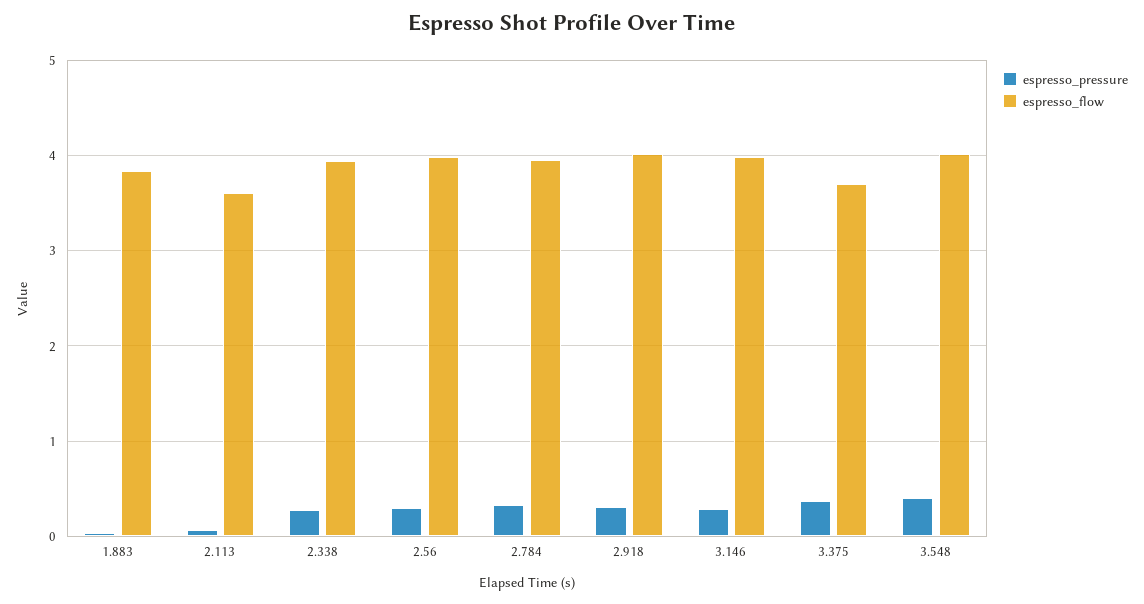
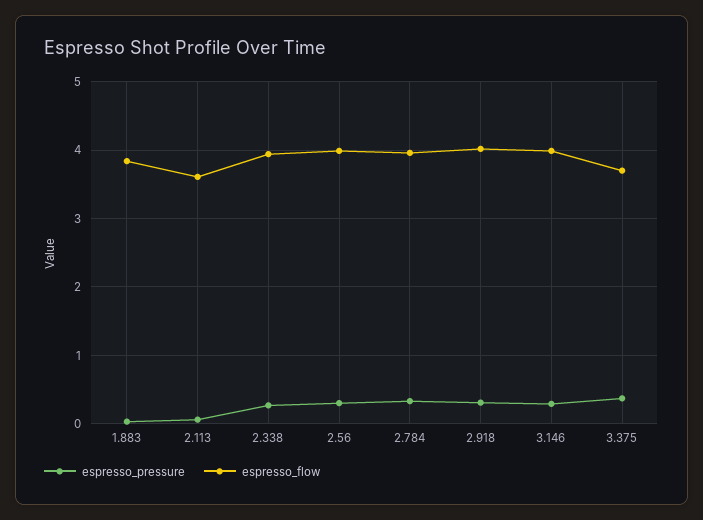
  {
    "espresso_pressure": {
      "1.883": 0,
      "2.113": 0.1,
      "2.338": 0.3,
      "2.56": 0.3,
      "2.784": 0.3,
      "2.918": 0.3,
      "3.146": 0.3,
-     "3.375": 0.4,
+     "3.375": 0.4
-     "3.548": 0.4
    },
    "espresso_flow": {
      "1.883": 3.8,
      "2.113": 3.6,
      "2.338": 3.9,
      "2.56": 4,
      "2.784": 4,
      "2.918": 4,
      "3.146": 4,
-     "3.375": 3.7,
+     "3.375": 3.7
-     "3.548": 4
    }
  }

